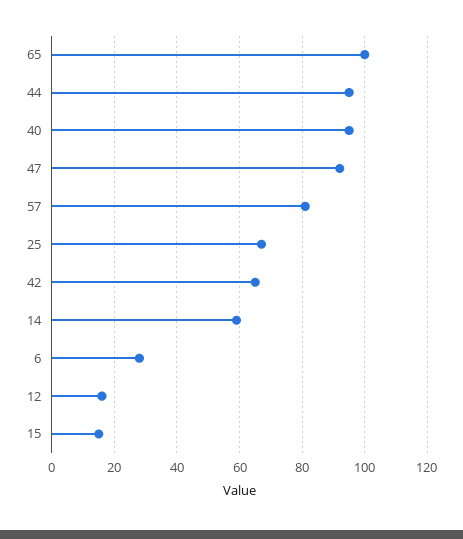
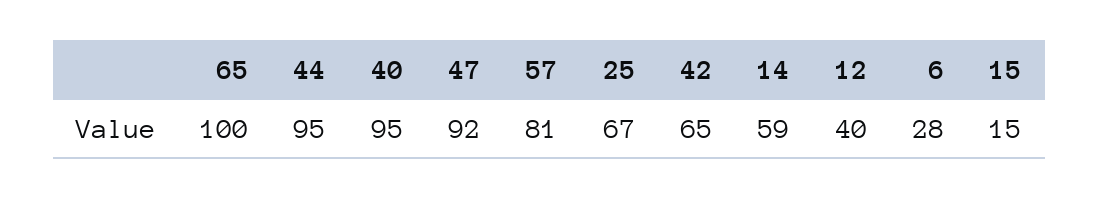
  {
    "65": 100,
    "44": 95,
    "40": 95,
    "47": 92,
    "57": 81,
    "25": 67,
    "42": 65,
    "14": 59,
    "6": 28,
-   "12": 15,
+   "12": 40,
    "15": 15
  }

